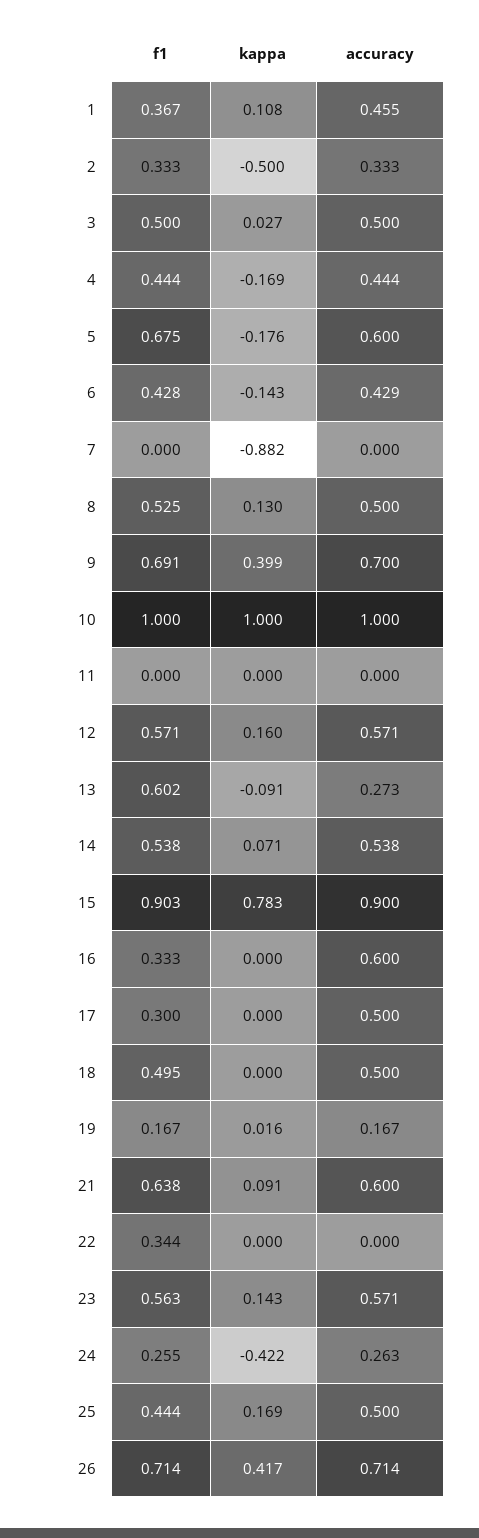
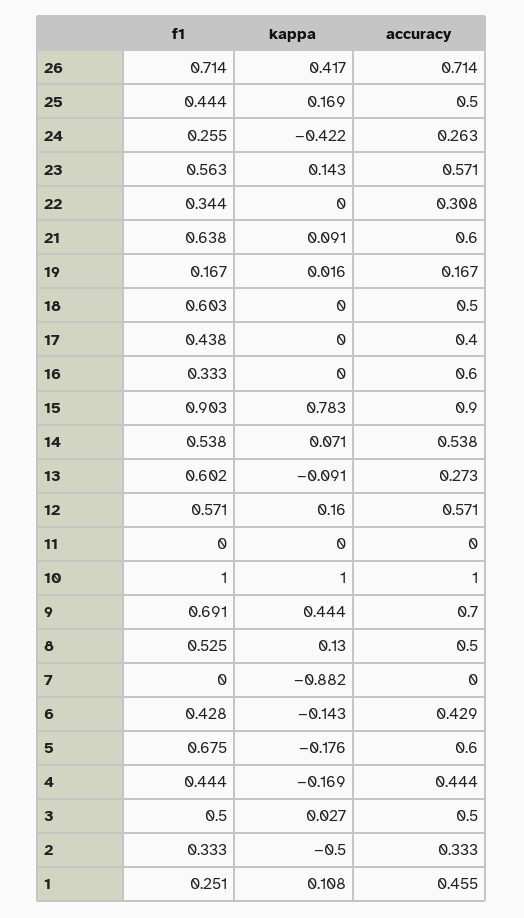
  {
    "f1": {
-     "1": 0.367,
+     "1": 0.251,
      "2": 0.333,
      "3": 0.5,
      "4": 0.444,
      "5": 0.675,
      "6": 0.428,
      "7": 0,
      "8": 0.525,
      "9": 0.691,
      "10": 1,
      "11": 0,
      "12": 0.571,
      "13": 0.602,
      "14": 0.538,
      "15": 0.903,
      "16": 0.333,
-     "17": 0.3,
+     "17": 0.438,
-     "18": 0.495,
+     "18": 0.603,
      "19": 0.167,
      "21": 0.638,
      "22": 0.344,
      "23": 0.563,
      "24": 0.255,
      "25": 0.444,
      "26": 0.714
    },
    "kappa": {
      "1": 0.108,
      "2": -0.5,
      "3": 0.027,
      "4": -0.169,
      "5": -0.176,
      "6": -0.143,
      "7": -0.882,
      "8": 0.13,
-     "9": 0.399,
+     "9": 0.444,
      "10": 1,
      "11": 0,
      "12": 0.16,
      "13": -0.091,
      "14": 0.071,
      "15": 0.783,
      "16": 0,
      "17": 0,
      "18": 0,
      "19": 0.016,
      "21": 0.091,
      "22": 0,
      "23": 0.143,
      "24": -0.422,
      "25": 0.169,
      "26": 0.417
    },
    "accuracy": {
      "1": 0.455,
      "2": 0.333,
      "3": 0.5,
      "4": 0.444,
      "5": 0.6,
      "6": 0.429,
      "7": 0,
      "8": 0.5,
      "9": 0.7,
      "10": 1,
      "11": 0,
      "12": 0.571,
      "13": 0.273,
      "14": 0.538,
      "15": 0.9,
      "16": 0.6,
-     "17": 0.5,
+     "17": 0.4,
      "18": 0.5,
      "19": 0.167,
      "21": 0.6,
-     "22": 0,
+     "22": 0.308,
      "23": 0.571,
      "24": 0.263,
      "25": 0.5,
      "26": 0.714
    }
  }

